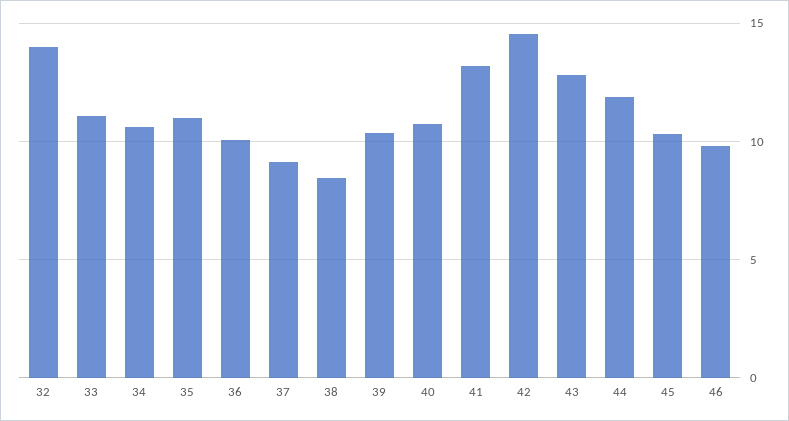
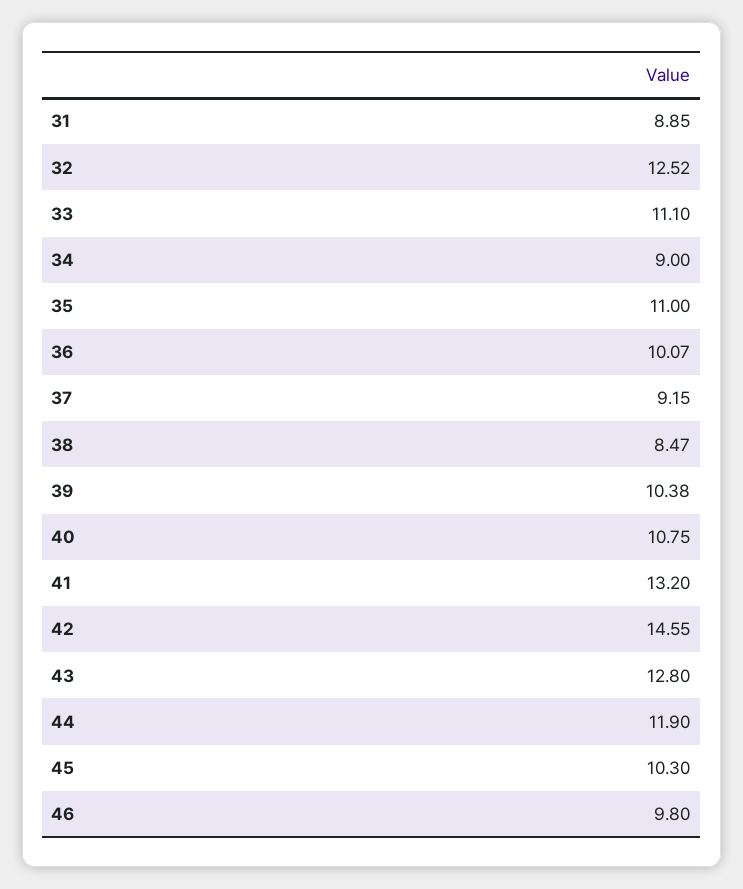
  {
-   "32": 14,
+   "32": 12.52,
    "33": 11.1,
-   "34": 10.5,
+   "34": 9,
    "35": 11,
    "36": 10.07,
    "37": 9.15,
    "38": 8.47,
    "39": 10.38,
    "40": 10.75,
    "41": 13.2,
    "42": 14.55,
    "43": 12.8,
    "44": 11.9,
    "45": 10.3,
-   "46": 9.8
+   "46": 9.8,
+   "31": 8.85
  }

